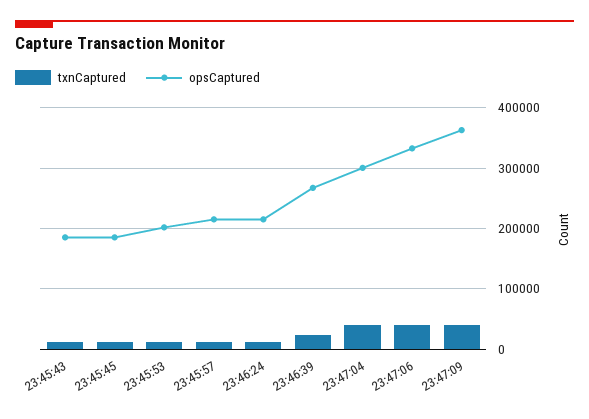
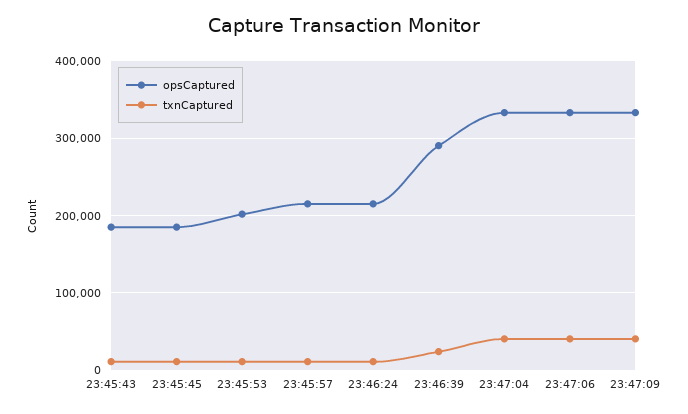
  {
    "txnCaptured": {
      "23:45:43": 10000,
      "23:45:45": 10000,
      "23:45:53": 10000,
      "23:45:57": 10000,
      "23:46:24": 10000,
      "23:46:39": 20000,
      "23:47:04": 40000,
      "23:47:06": 40000,
      "23:47:09": 40000
    },
    "opsCaptured": {
      "23:45:43": 190000,
      "23:45:45": 190000,
      "23:45:53": 200000,
      "23:45:57": 220000,
      "23:46:24": 220000,
-     "23:46:39": 270000,
+     "23:46:39": 290000,
-     "23:47:04": 300000,
+     "23:47:04": 330000,
      "23:47:06": 330000,
-     "23:47:09": 360000
+     "23:47:09": 330000
    }
  }

